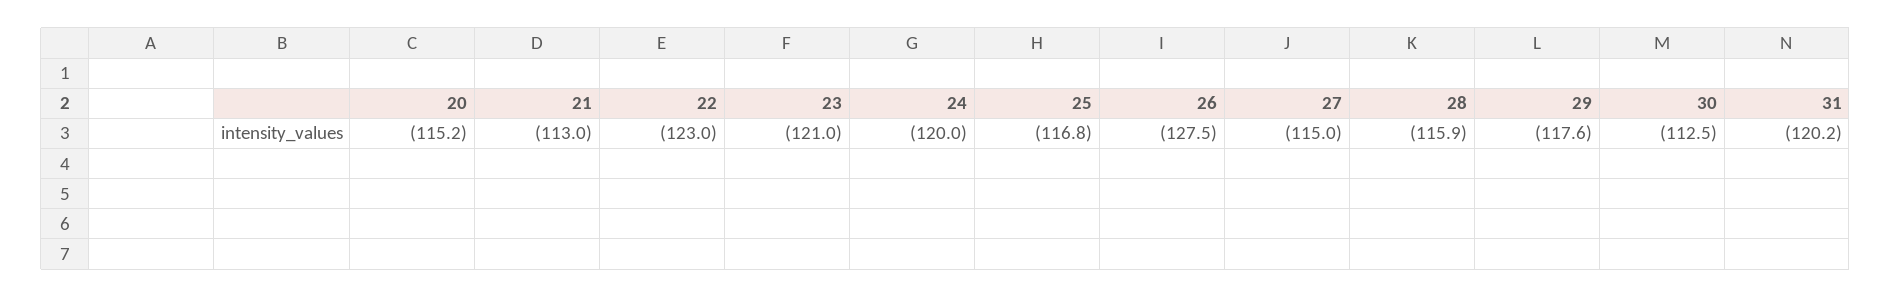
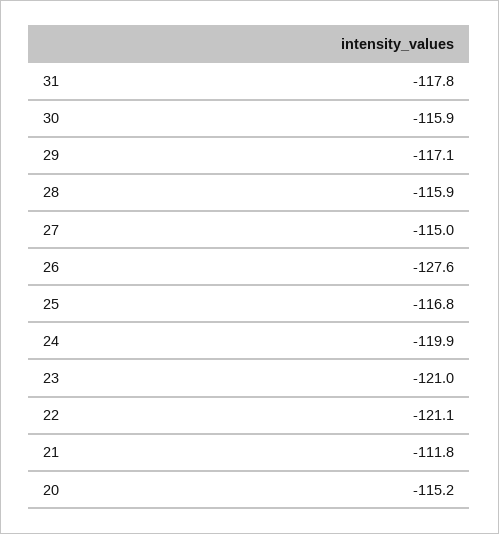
  {
    "20": -115.2,
-   "21": -113,
+   "21": -111.8,
-   "22": -123,
+   "22": -121.1,
    "23": -121,
-   "24": -120,
+   "24": -119.9,
    "25": -116.8,
-   "26": -127.5,
+   "26": -127.6,
    "27": -115,
    "28": -115.9,
-   "29": -117.6,
+   "29": -117.1,
-   "30": -112.5,
+   "30": -115.9,
-   "31": -120.2
+   "31": -117.8
  }

